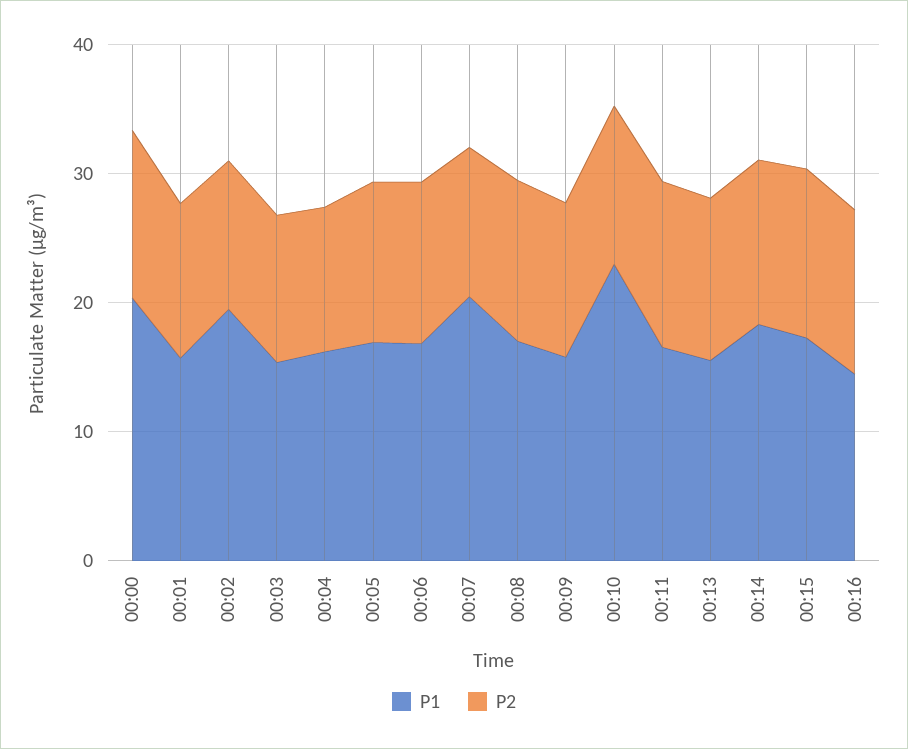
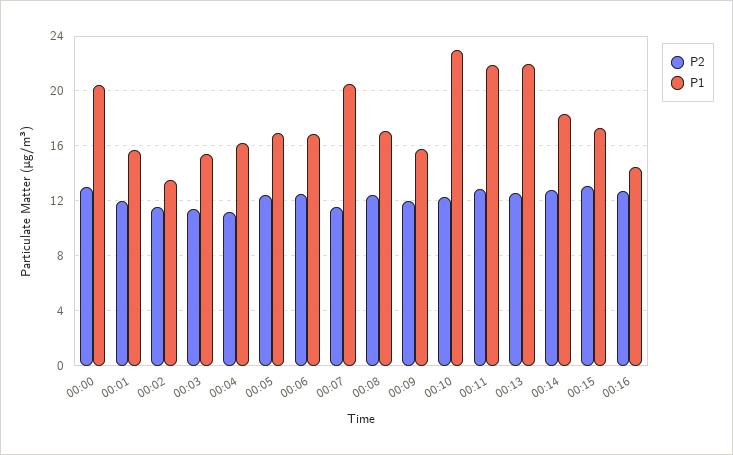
  {
    "P1": {
      "00:00": 20.5,
      "00:01": 15.5,
-     "00:02": 20,
+     "00:02": 13.5,
      "00:03": 15.5,
      "00:04": 16,
      "00:05": 17,
      "00:06": 17,
      "00:07": 20.5,
      "00:08": 17,
      "00:09": 16,
      "00:10": 23,
-     "00:11": 16,
+     "00:11": 22,
-     "00:13": 16,
+     "00:13": 22,
      "00:14": 18.5,
      "00:15": 17.5,
      "00:16": 14.5
    },
    "P2": {
      "00:00": 13,
      "00:01": 12,
      "00:02": 11.5,
      "00:03": 11.5,
      "00:04": 11,
      "00:05": 12.5,
      "00:06": 12.5,
      "00:07": 11.5,
      "00:08": 12.5,
      "00:09": 12,
      "00:10": 12.5,
      "00:11": 13,
      "00:13": 12.5,
      "00:14": 13,
      "00:15": 13,
      "00:16": 12.5
    }
  }

